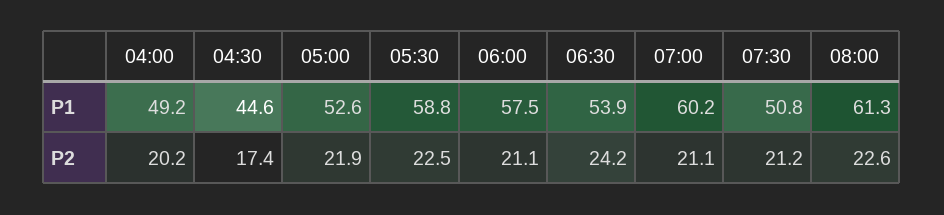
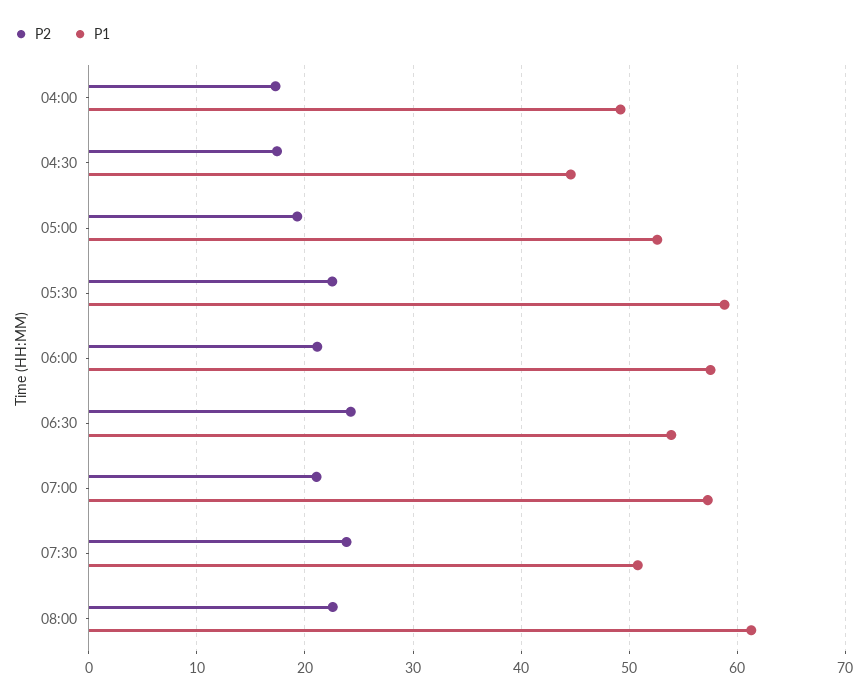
  {
    "P1": {
      "04:00": 49.2,
      "04:30": 44.6,
      "05:00": 52.6,
      "05:30": 58.8,
      "06:00": 57.5,
      "06:30": 53.9,
-     "07:00": 60.2,
+     "07:00": 57,
      "07:30": 50.8,
      "08:00": 61.3
    },
    "P2": {
-     "04:00": 20.2,
+     "04:00": 17,
      "04:30": 17.4,
-     "05:00": 21.9,
+     "05:00": 19,
      "05:30": 22.5,
      "06:00": 21.1,
      "06:30": 24.2,
      "07:00": 21.1,
-     "07:30": 21.2,
+     "07:30": 24,
      "08:00": 22.6
    }
  }

